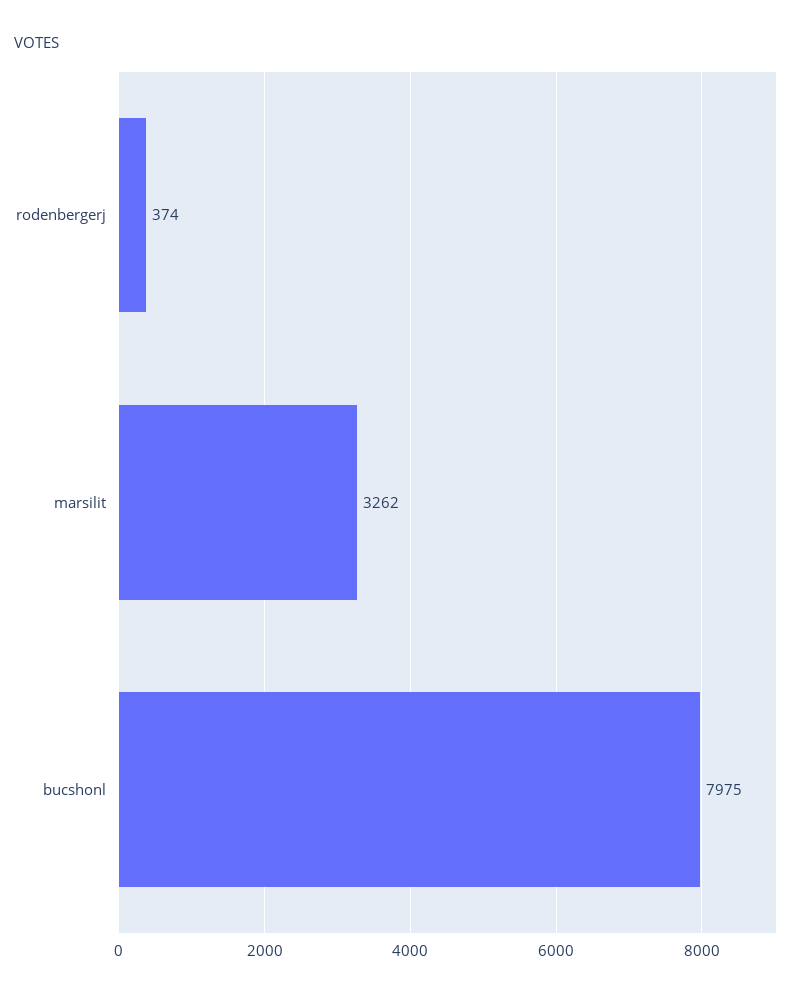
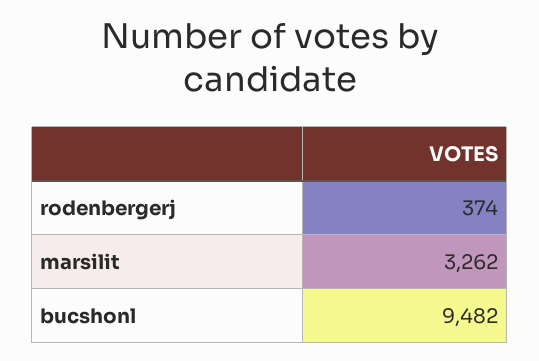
  {
    "rodenbergerj": 374,
    "marsilit": 3262,
-   "bucshonl": 7975
+   "bucshonl": 9482
  }

